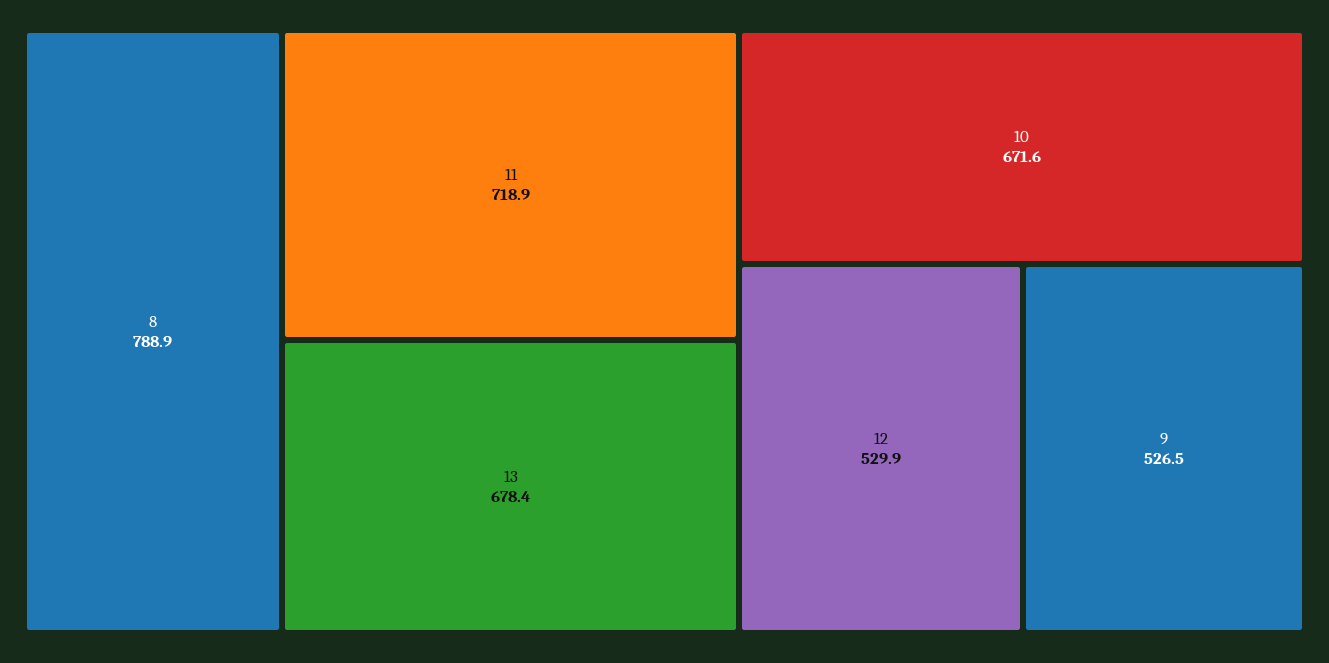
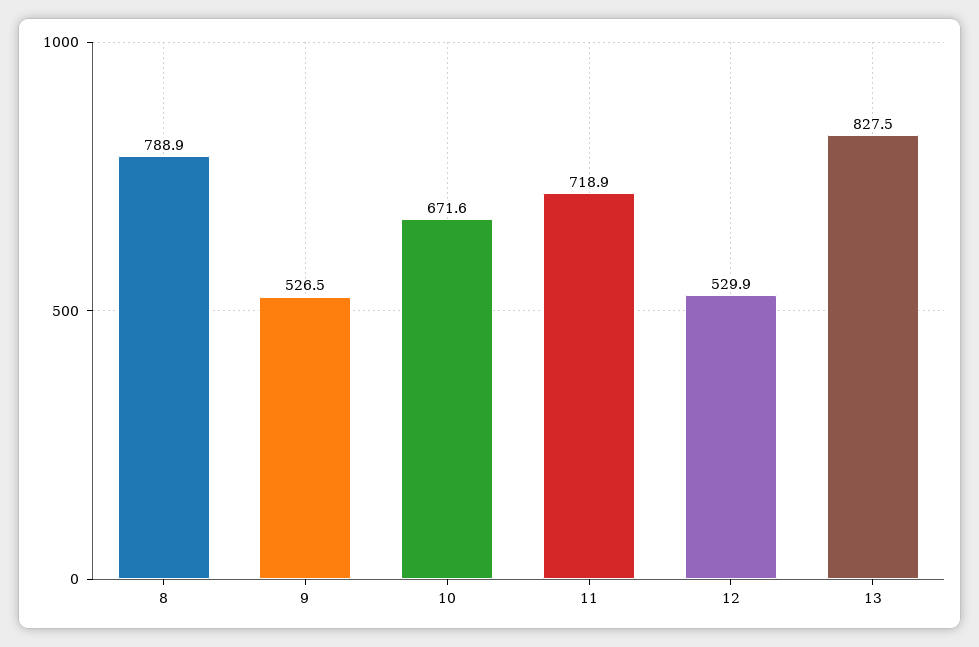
  {
    "8": 788.9,
    "11": 718.9,
-   "13": 678.4,
+   "13": 827.5,
    "10": 671.6,
    "12": 529.9,
    "9": 526.5
  }

